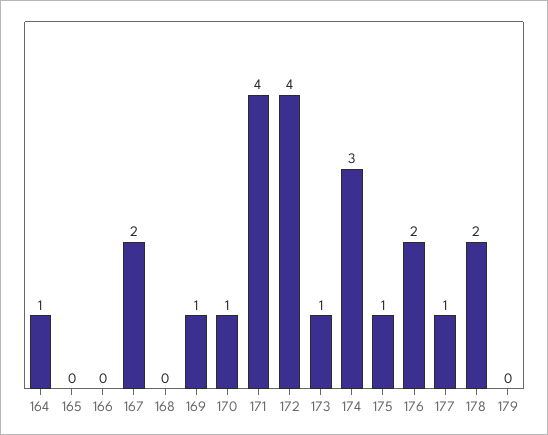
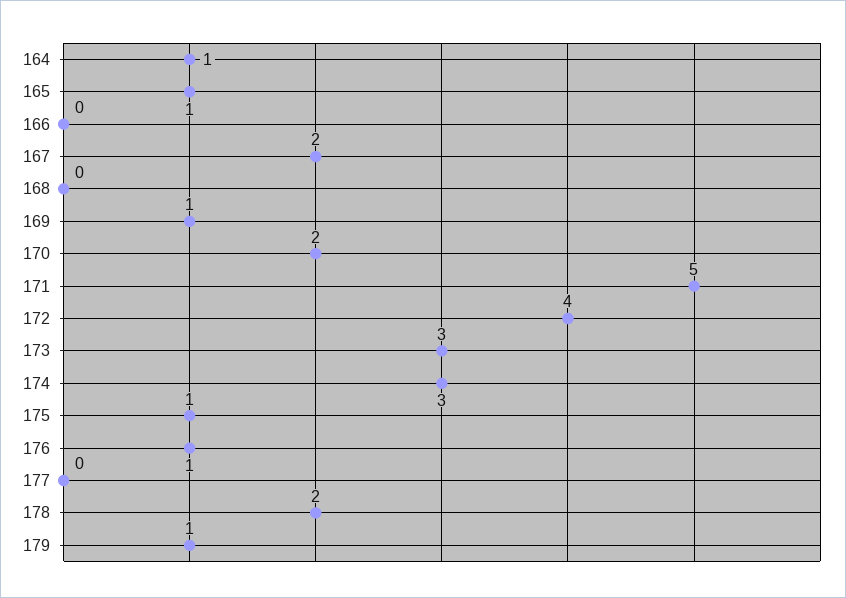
  {
    "164": 1,
-   "165": 0,
+   "165": 1,
    "166": 0,
    "167": 2,
    "168": 0,
    "169": 1,
-   "170": 1,
+   "170": 2,
-   "171": 4,
+   "171": 5,
    "172": 4,
-   "173": 1,
+   "173": 3,
    "174": 3,
    "175": 1,
-   "176": 2,
+   "176": 1,
-   "177": 1,
+   "177": 0,
    "178": 2,
-   "179": 0
+   "179": 1
  }

